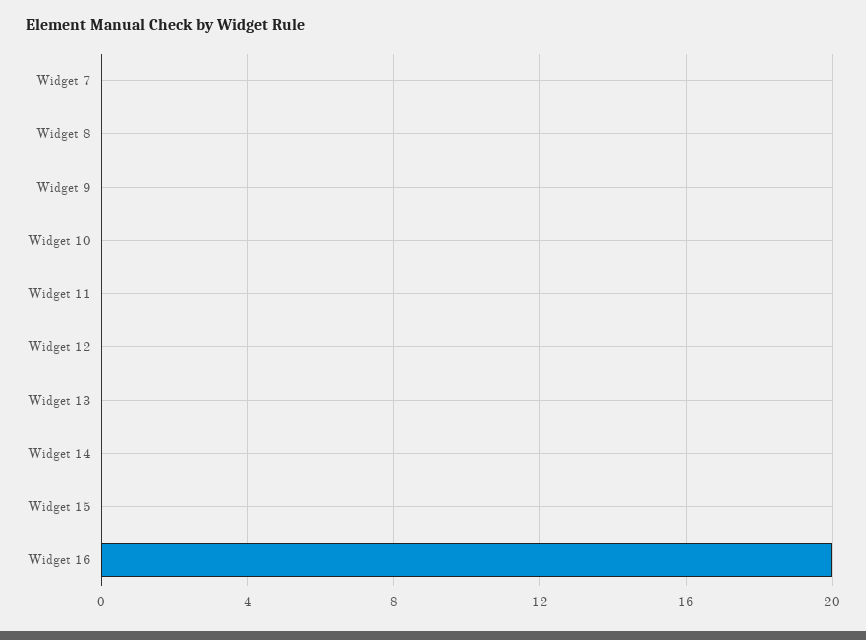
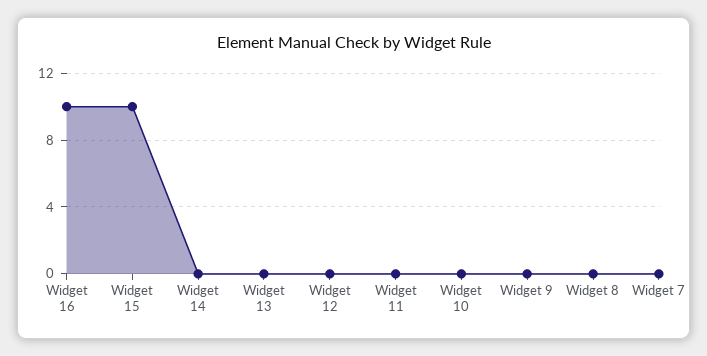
  {
    "Widget 7": 0,
    "Widget 8": 0,
    "Widget 9": 0,
    "Widget 10": 0,
    "Widget 11": 0,
    "Widget 12": 0,
    "Widget 13": 0,
    "Widget 14": 0,
-   "Widget 15": 0,
+   "Widget 15": 10,
-   "Widget 16": 20
+   "Widget 16": 10
  }

